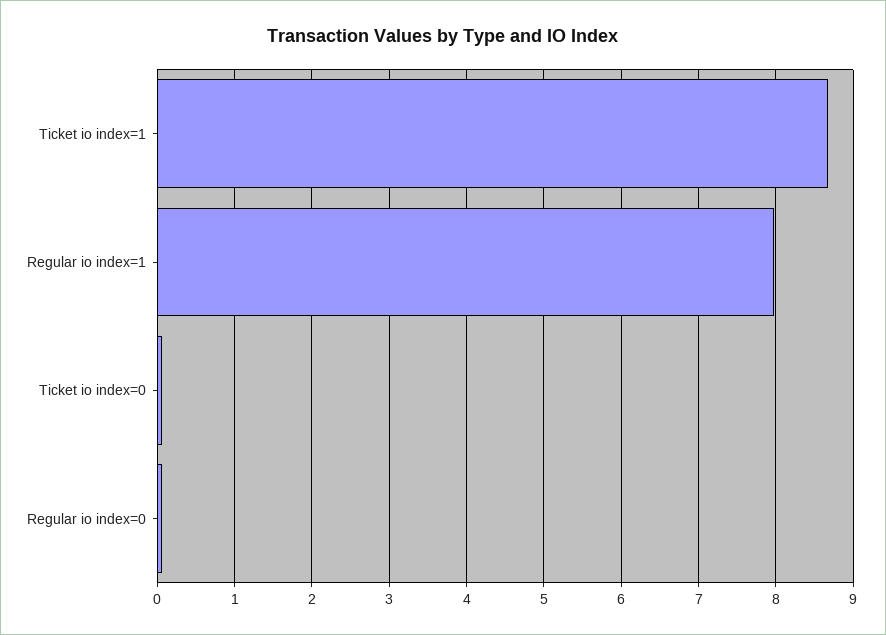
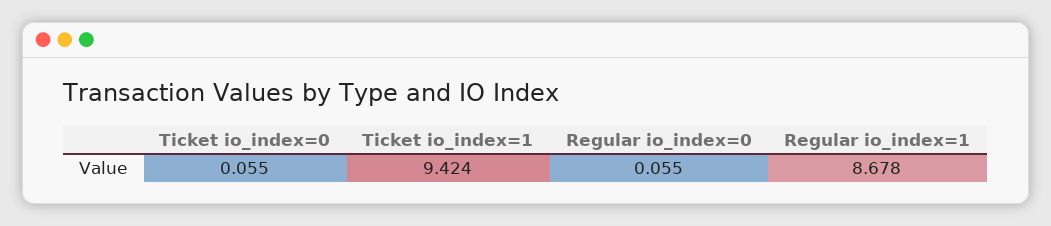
  {
-   "Ticket io index=1": 8.7,
+   "Ticket io index=1": 9.424,
-   "Regular io index=1": 8,
+   "Regular io index=1": 8.678,
    "Ticket io index=0": 0.055,
    "Regular io index=0": 0.055
  }

